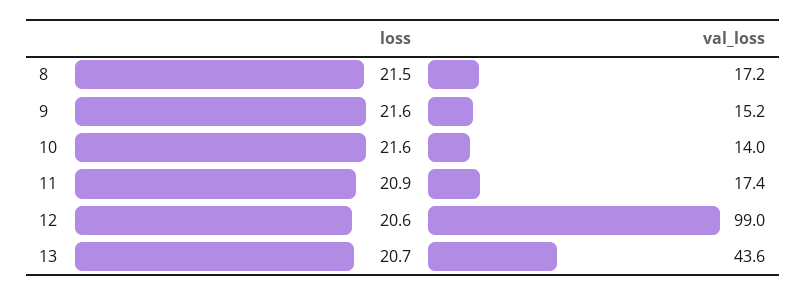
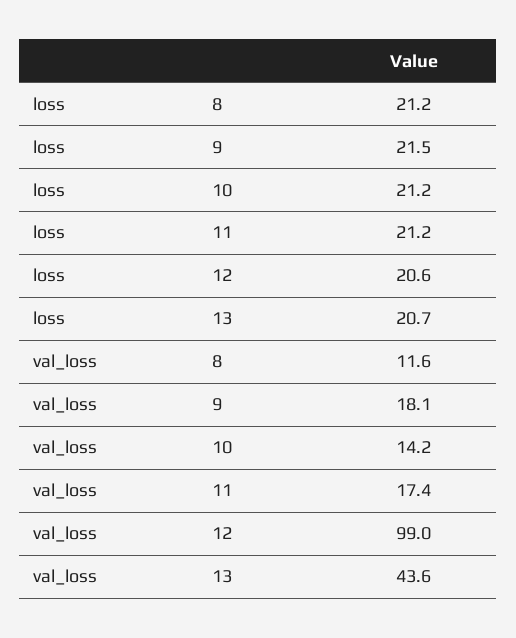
  {
    "loss": {
-     "8": 21.5,
+     "8": 21.2,
-     "9": 21.6,
+     "9": 21.5,
-     "10": 21.6,
+     "10": 21.2,
-     "11": 20.9,
+     "11": 21.2,
      "12": 20.6,
      "13": 20.7
    },
    "val_loss": {
-     "8": 17.2,
+     "8": 11.6,
-     "9": 15.2,
+     "9": 18.1,
-     "10": 14,
+     "10": 14.2,
      "11": 17.4,
      "12": 99,
      "13": 43.6
    }
  }

